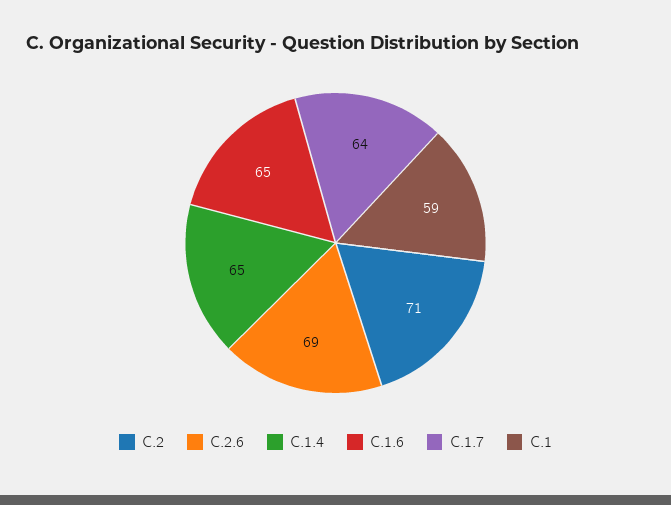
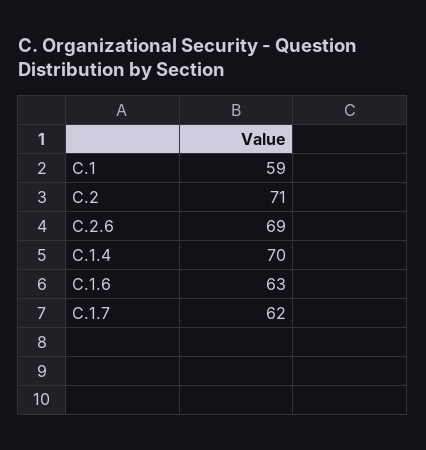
  {
    "C.2": 71,
    "C.2.6": 69,
-   "C.1.4": 65,
+   "C.1.4": 70,
-   "C.1.6": 65,
+   "C.1.6": 63,
-   "C.1.7": 64,
+   "C.1.7": 62,
    "C.1": 59
  }

